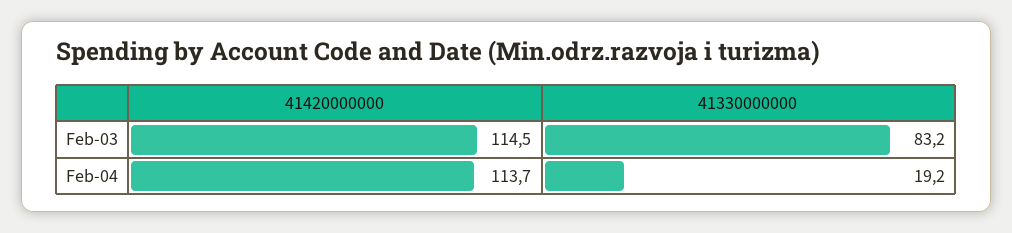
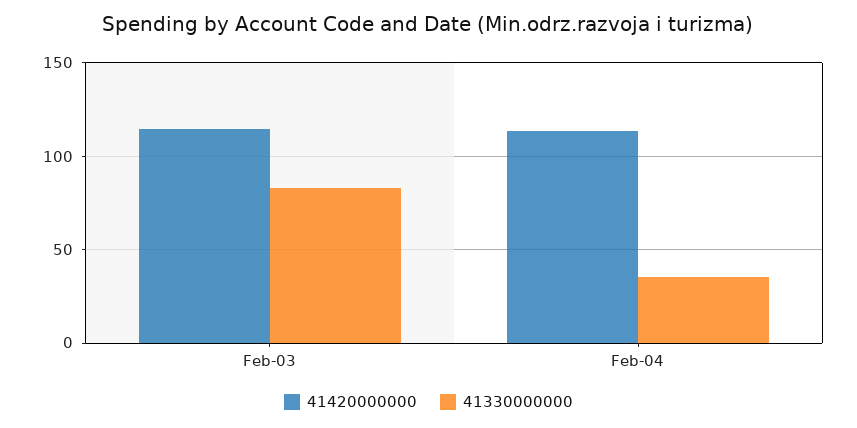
  {
    "41420000000": {
      "Feb-03": 114.5,
      "Feb-04": 113.7
    },
    "41330000000": {
      "Feb-03": 83.2,
-     "Feb-04": 19.2
+     "Feb-04": 35
    }
  }

